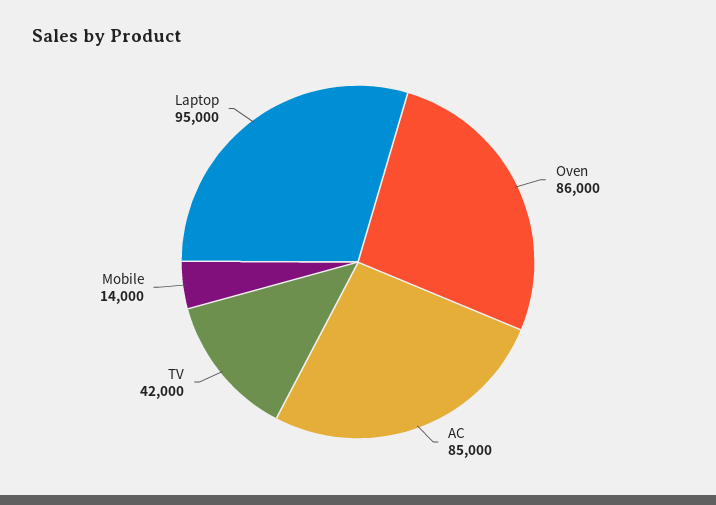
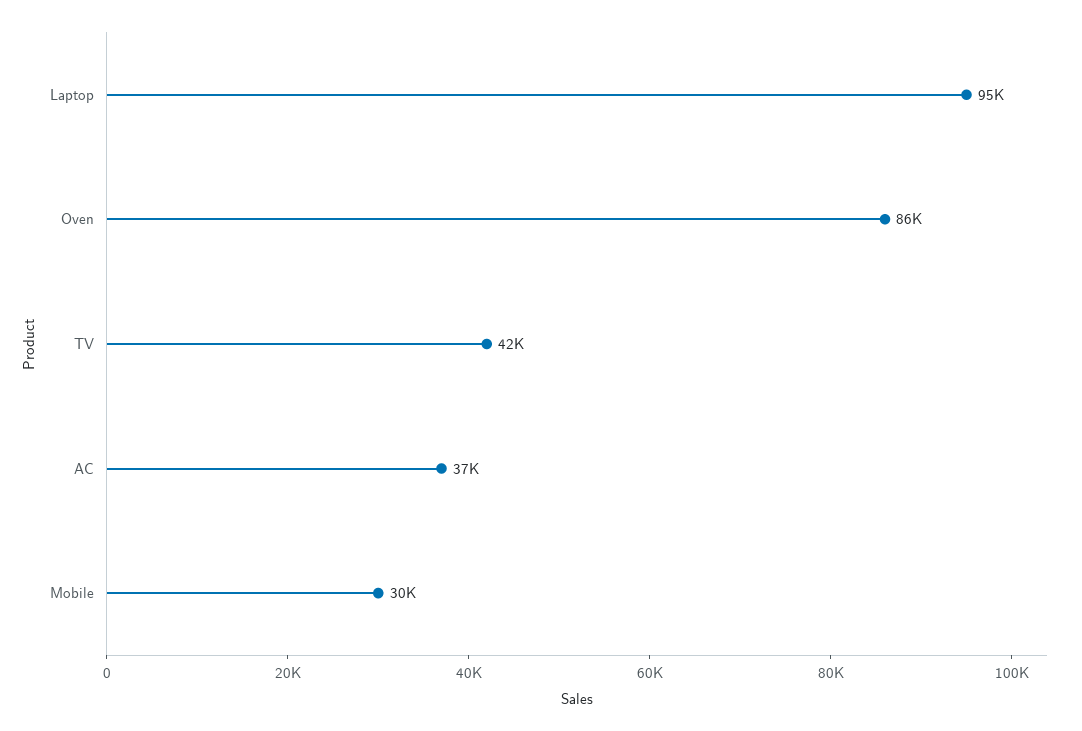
  {
    "Oven": 86000,
-   "AC": 85000,
+   "AC": 37000,
    "TV": 42000,
-   "Mobile": 14000,
+   "Mobile": 30000,
    "Laptop": 95000
  }

